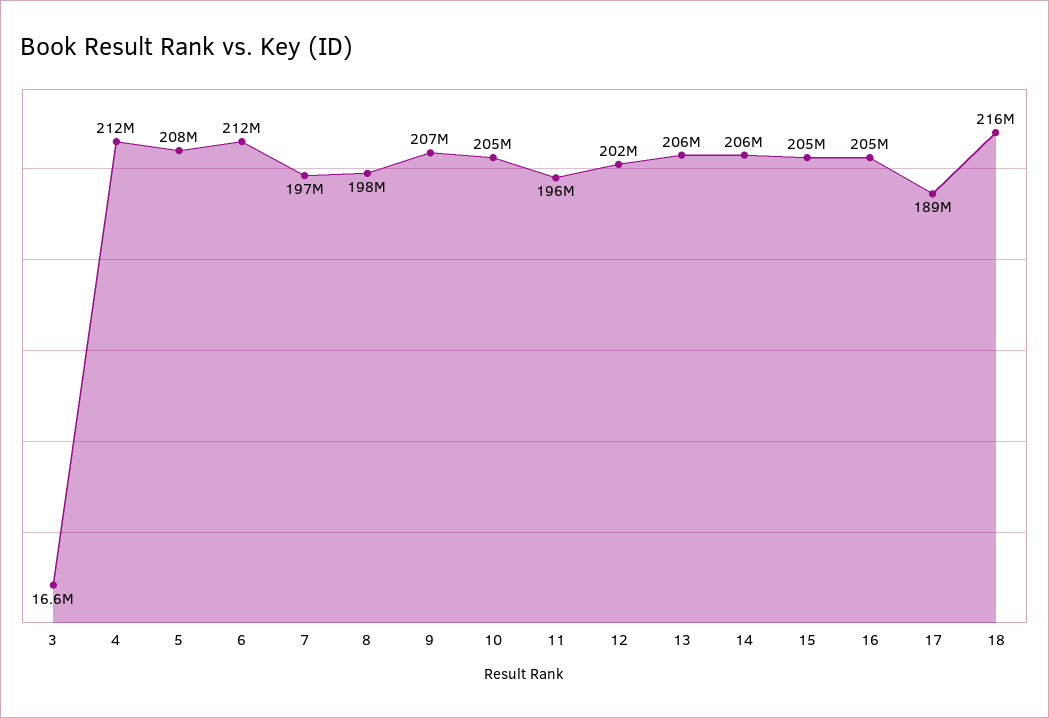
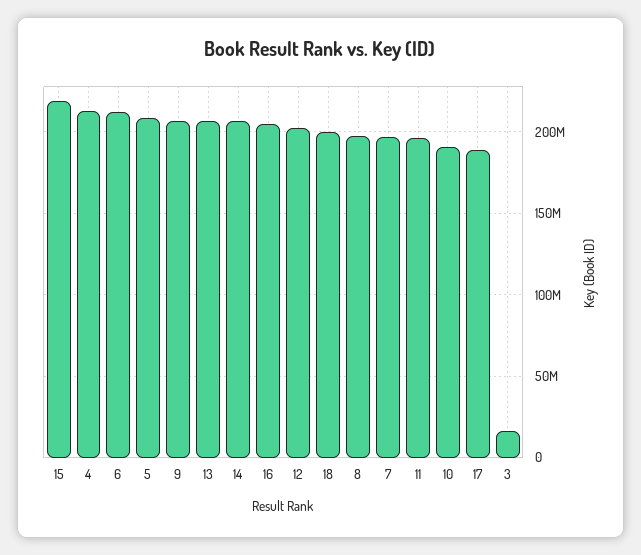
  {
    "3": 16600000,
    "4": 212000000,
    "5": 208000000,
    "6": 212000000,
    "7": 197000000,
    "8": 198000000,
    "9": 207000000,
-   "10": 205000000,
+   "10": 190000000,
    "11": 196000000,
    "12": 202000000,
    "13": 206000000,
    "14": 206000000,
-   "15": 205000000,
+   "15": 220000000,
    "16": 205000000,
    "17": 189000000,
-   "18": 216000000
+   "18": 200000000
  }

